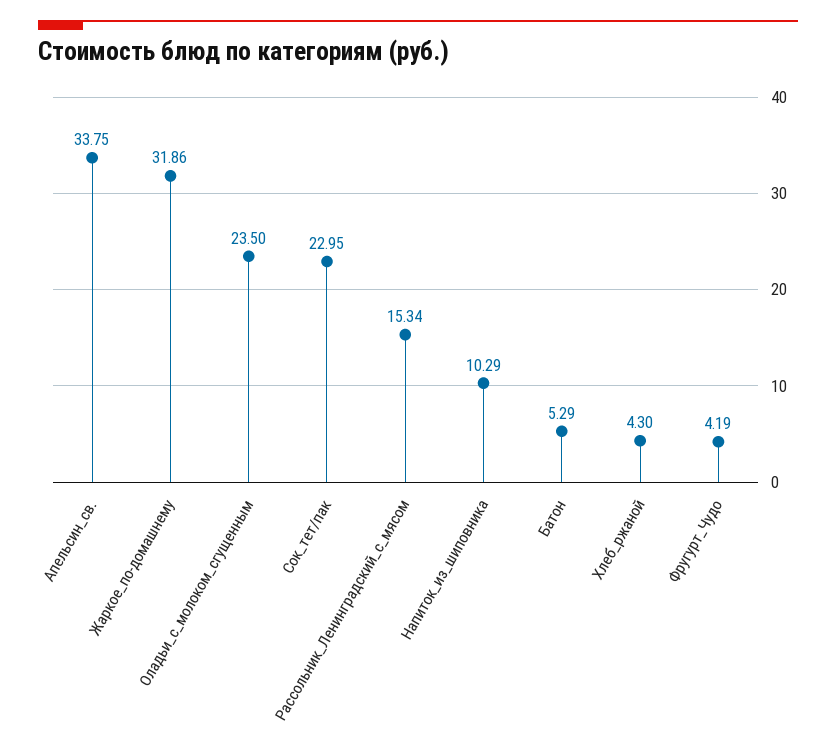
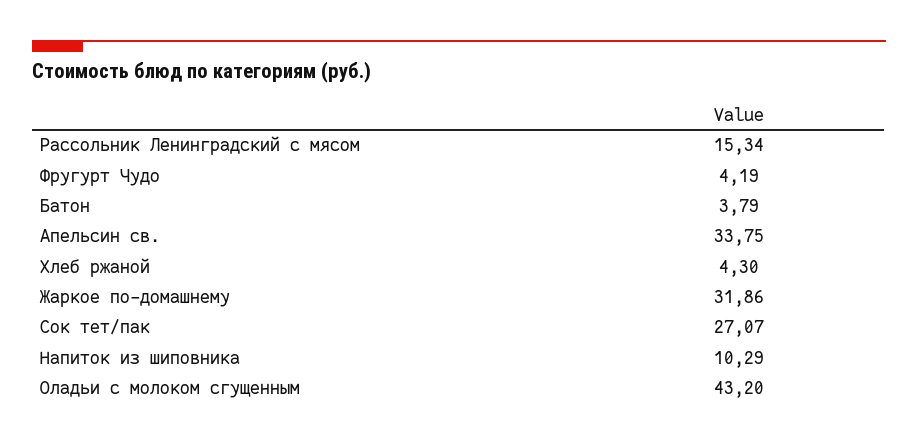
  {
    "Апельсин_св.": 33.75,
    "Жаркое_по-домашнему": 31.86,
-   "Оладьи_с_молоком_сгущенным": 23.5,
+   "Оладьи_с_молоком_сгущенным": 43.2,
-   "Сок_тет/пак": 22.95,
+   "Сок_тет/пак": 27.07,
    "Рассольник_Ленинградский_с_мясом": 15.34,
    "Напиток_из_шиповника": 10.29,
-   "Батон": 5.29,
+   "Батон": 3.79,
    "Хлеб_ржаной": 4.3,
    "Фругурт_Чудо": 4.19
  }

